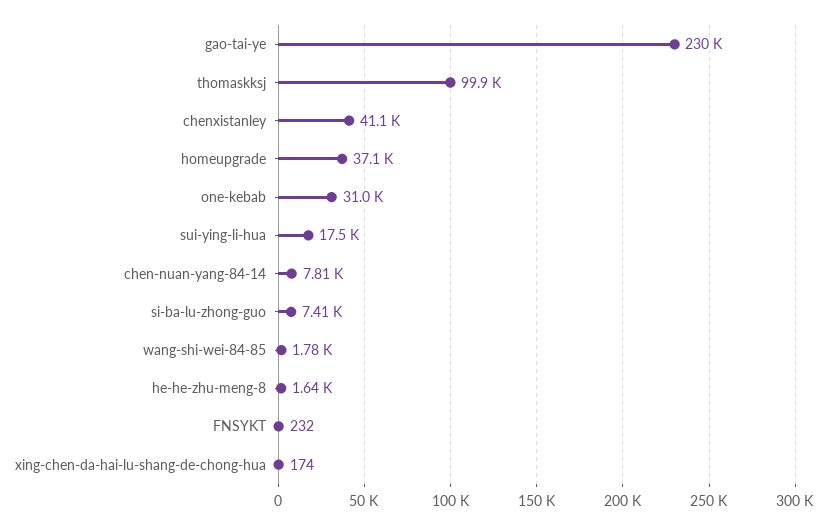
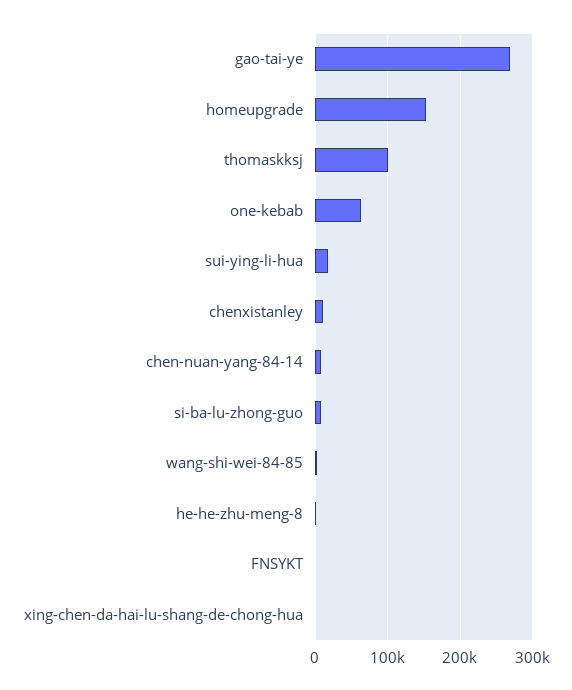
  {
-   "gao-tai-ye": 230000,
+   "gao-tai-ye": 270000,
    "thomaskksj": 99900,
-   "chenxistanley": 41100,
+   "chenxistanley": 10000,
-   "homeupgrade": 37100,
+   "homeupgrade": 150000,
-   "one-kebab": 31000,
+   "one-kebab": 60000,
    "sui-ying-li-hua": 17500,
    "chen-nuan-yang-84-14": 7810,
    "si-ba-lu-zhong-guo": 7410,
    "wang-shi-wei-84-85": 1780,
    "he-he-zhu-meng-8": 1640,
    "FNSYKT": 232,
    "xing-chen-da-hai-lu-shang-de-chong-hua": 174
  }

